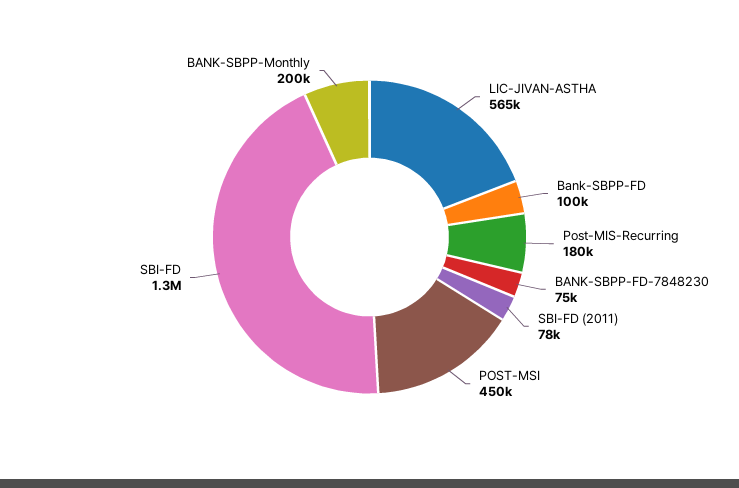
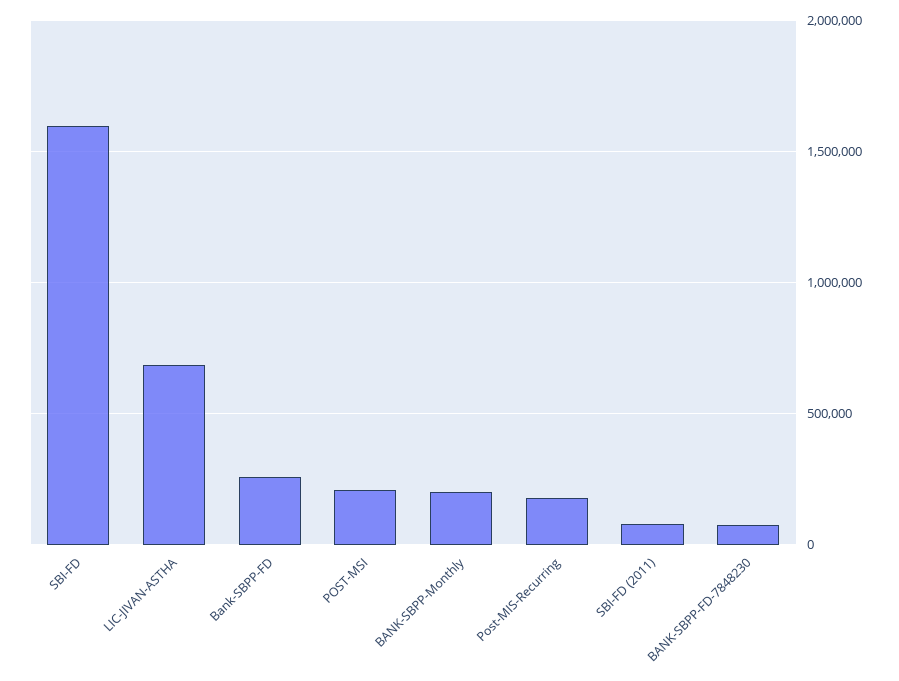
  {
-   "LIC-JIVAN-ASTHA": 565000,
+   "LIC-JIVAN-ASTHA": 700000,
-   "Bank-SBPP-FD": 100000,
+   "Bank-SBPP-FD": 250000,
    "Post-MIS-Recurring": 180000,
    "BANK-SBPP-FD-7848230": 75000,
    "SBI-FD (2011)": 78000,
-   "POST-MSI": 450000,
+   "POST-MSI": 200000,
-   "SBI-FD": 1300000,
+   "SBI-FD": 1600000,
    "BANK-SBPP-Monthly": 200000
  }

